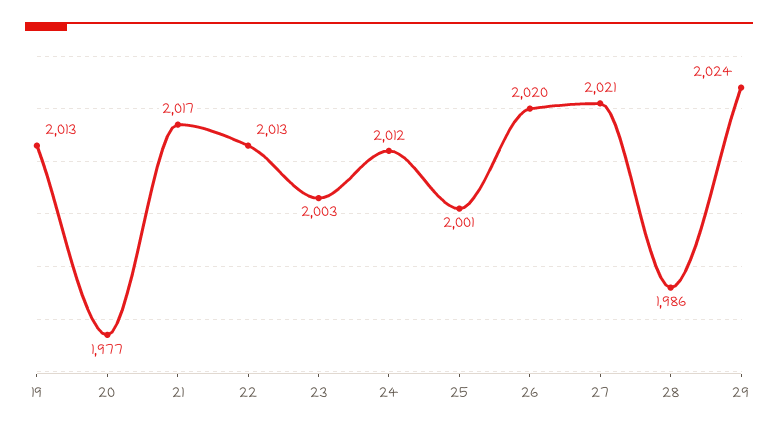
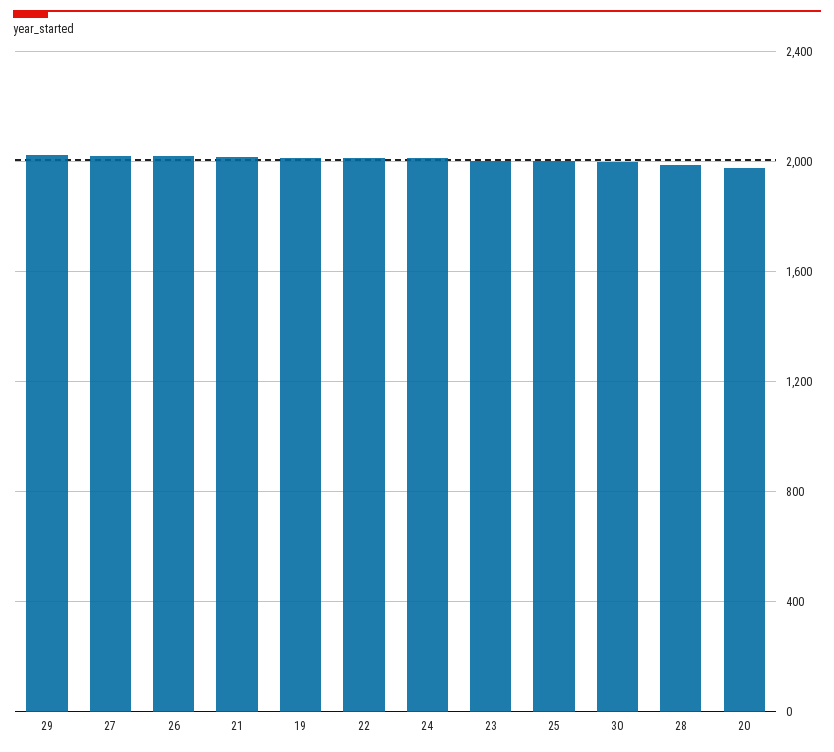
  {
    "19": 2013,
    "20": 1977,
    "21": 2017,
    "22": 2013,
    "23": 2003,
    "24": 2012,
    "25": 2001,
    "26": 2020,
    "27": 2021,
    "28": 1986,
-   "29": 2024
+   "29": 2024,
+   "30": 2000
  }

